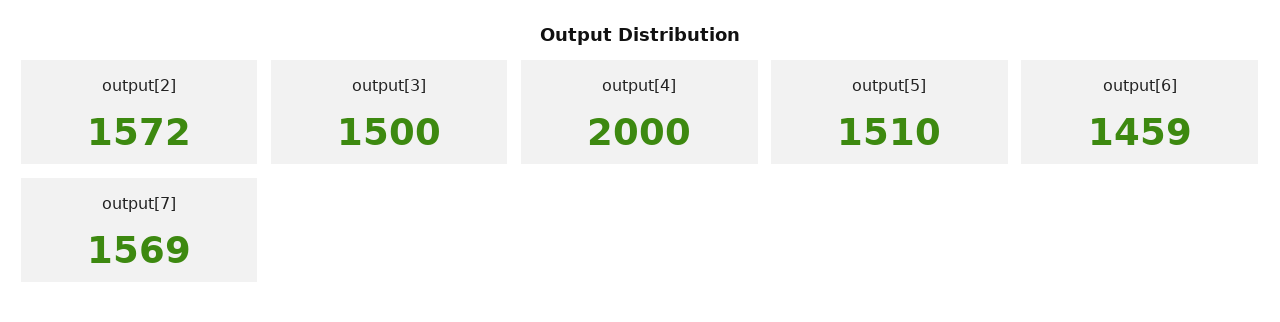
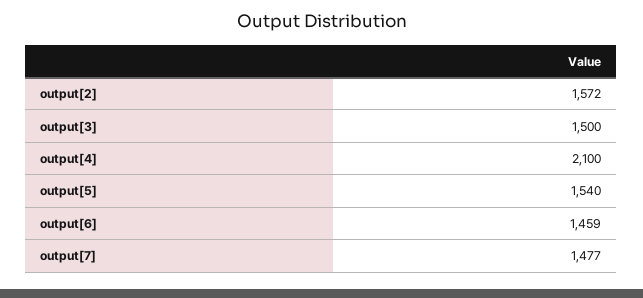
  {
    "output[2]": 1572,
    "output[3]": 1500,
-   "output[4]": 2000,
+   "output[4]": 2100,
-   "output[5]": 1510,
+   "output[5]": 1540,
    "output[6]": 1459,
-   "output[7]": 1569
+   "output[7]": 1477
  }

